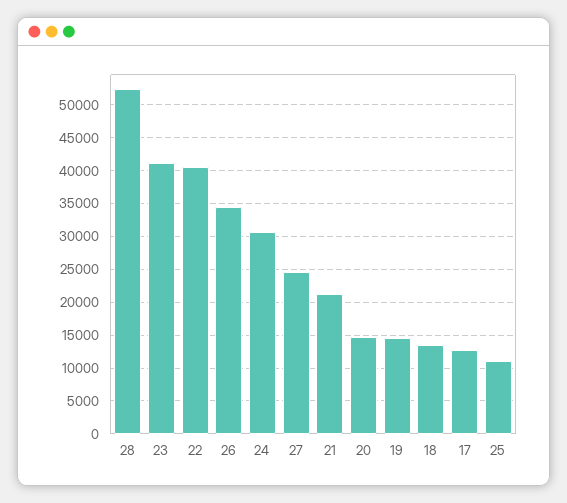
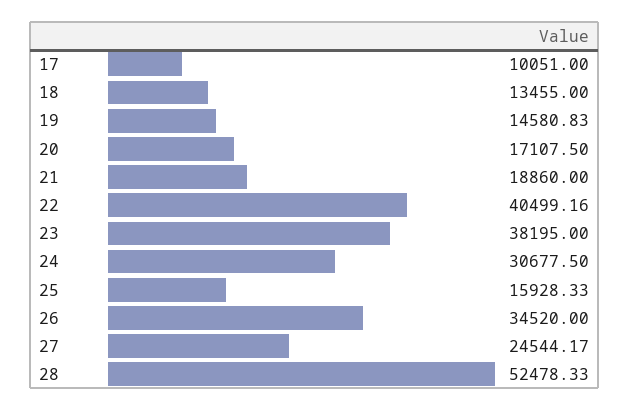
  {
    "28": 52478.33,
-   "23": 41000,
+   "23": 38195,
    "22": 40499.16,
    "26": 34520,
    "24": 30677.5,
    "27": 24544.17,
-   "21": 21000,
+   "21": 18860,
-   "20": 15000,
+   "20": 17107.5,
    "19": 14580.83,
    "18": 13455,
-   "17": 13000,
+   "17": 10051,
-   "25": 11000
+   "25": 15928.33
  }

